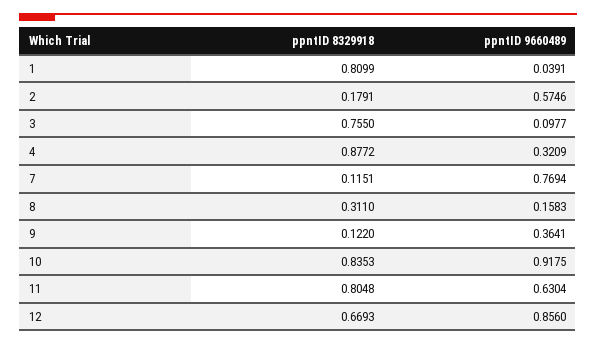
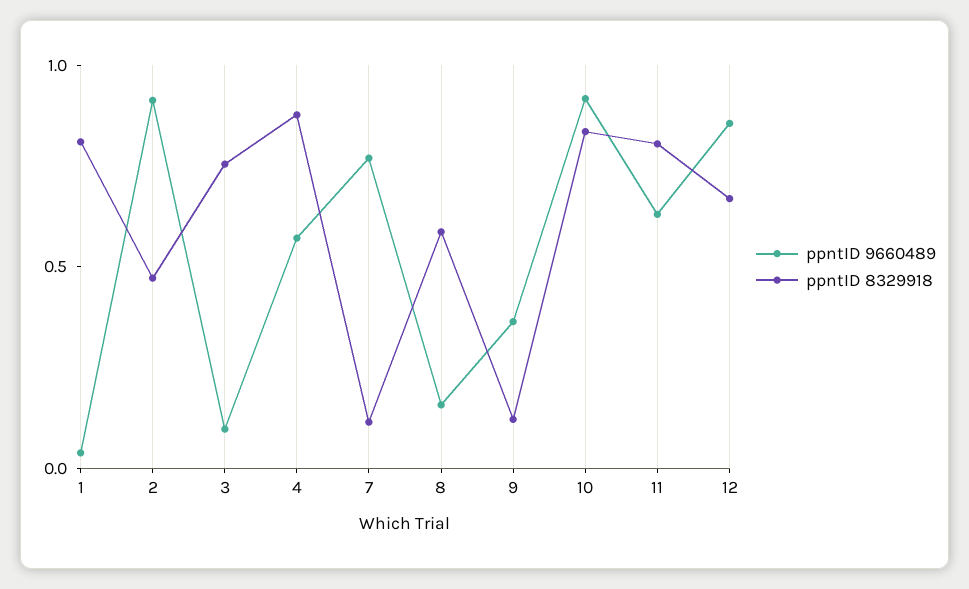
  {
    "ppntID 8329918": {
      "1": 0.8099,
-     "2": 0.1791,
+     "2": 0.5,
      "3": 0.755,
      "4": 0.8772,
      "7": 0.1151,
-     "8": 0.311,
+     "8": 0.6,
      "9": 0.122,
      "10": 0.8353,
      "11": 0.8048,
      "12": 0.6693
    },
    "ppntID 9660489": {
      "1": 0.0391,
-     "2": 0.5746,
+     "2": 0.9,
      "3": 0.0977,
-     "4": 0.3209,
+     "4": 0.6,
      "7": 0.7694,
      "8": 0.1583,
      "9": 0.3641,
      "10": 0.9175,
      "11": 0.6304,
      "12": 0.856
    }
  }

